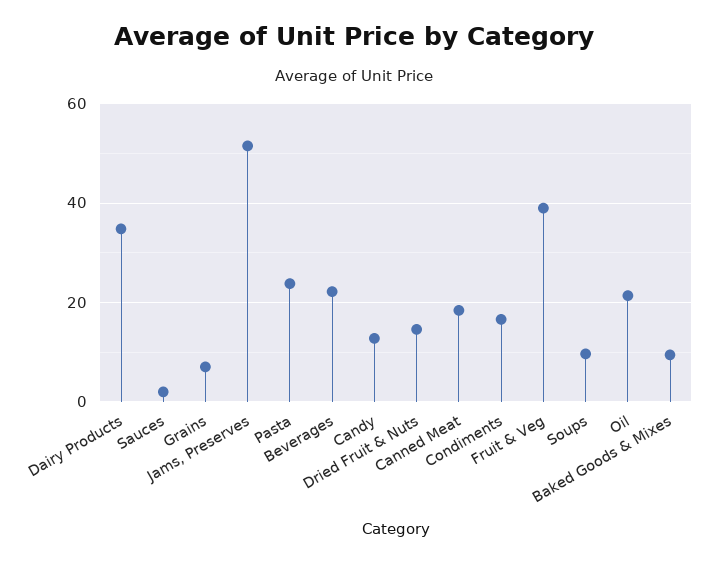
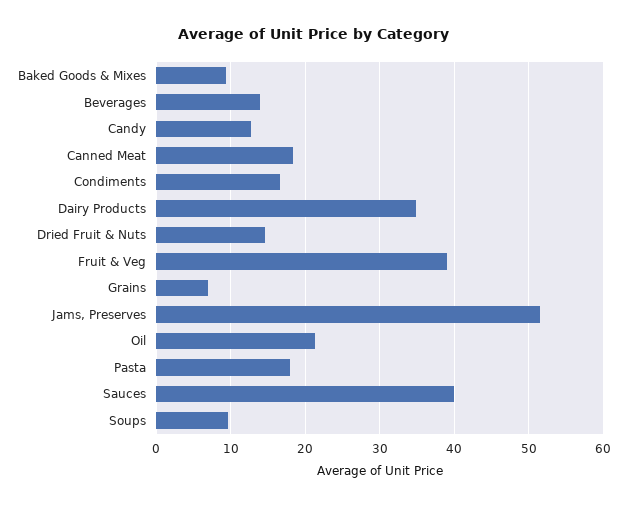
  {
    "Dairy Products": 35,
-   "Sauces": 2,
+   "Sauces": 40,
    "Grains": 7,
    "Jams, Preserves": 52,
-   "Pasta": 24,
+   "Pasta": 18,
-   "Beverages": 22,
+   "Beverages": 14,
    "Candy": 13,
    "Dried Fruit & Nuts": 15,
    "Canned Meat": 18,
    "Condiments": 17,
    "Fruit & Veg": 39,
    "Soups": 10,
    "Oil": 21,
    "Baked Goods & Mixes": 9
  }

